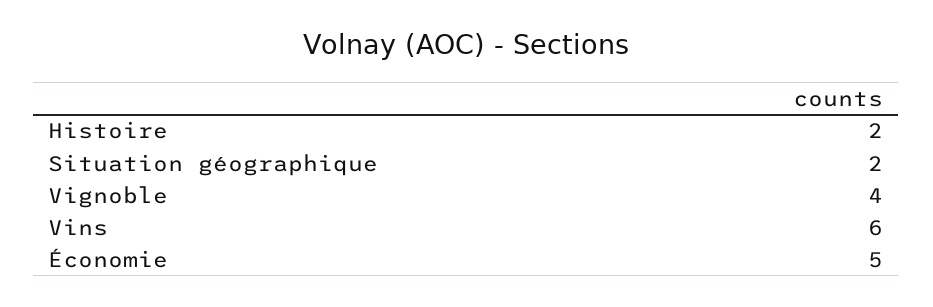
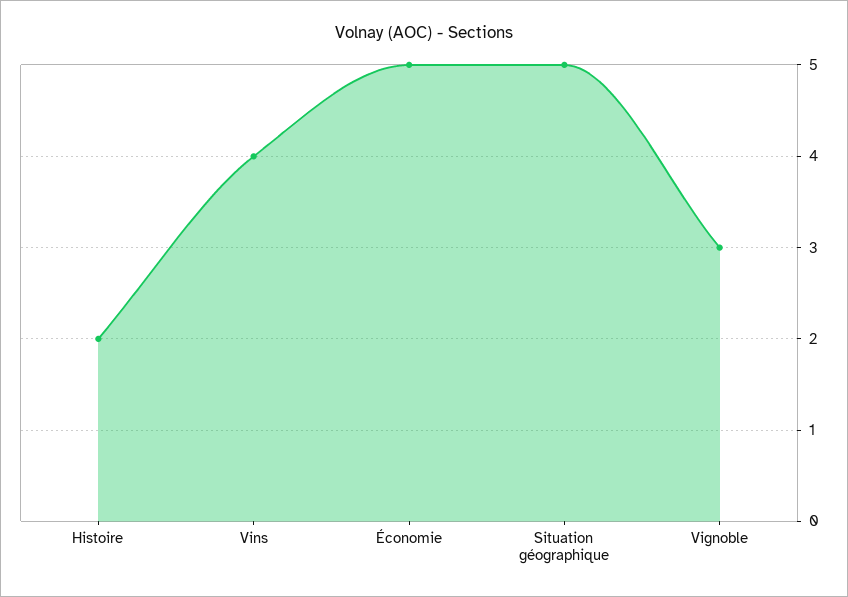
  {
    "Histoire": 2,
-   "Situation géographique": 2,
+   "Situation géographique": 5,
-   "Vignoble": 4,
+   "Vignoble": 3,
-   "Vins": 6,
+   "Vins": 4,
    "Économie": 5
  }

